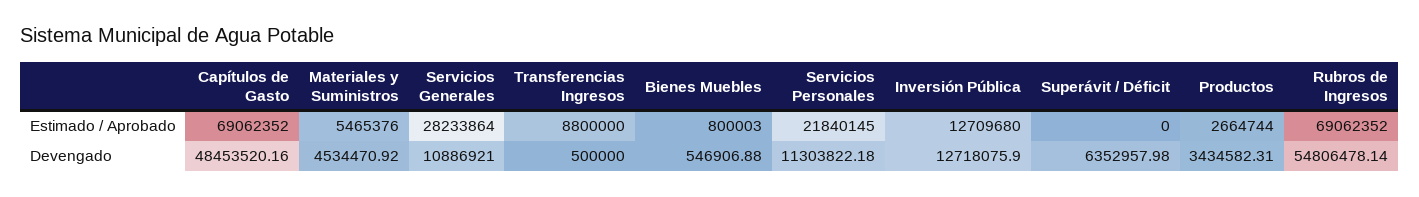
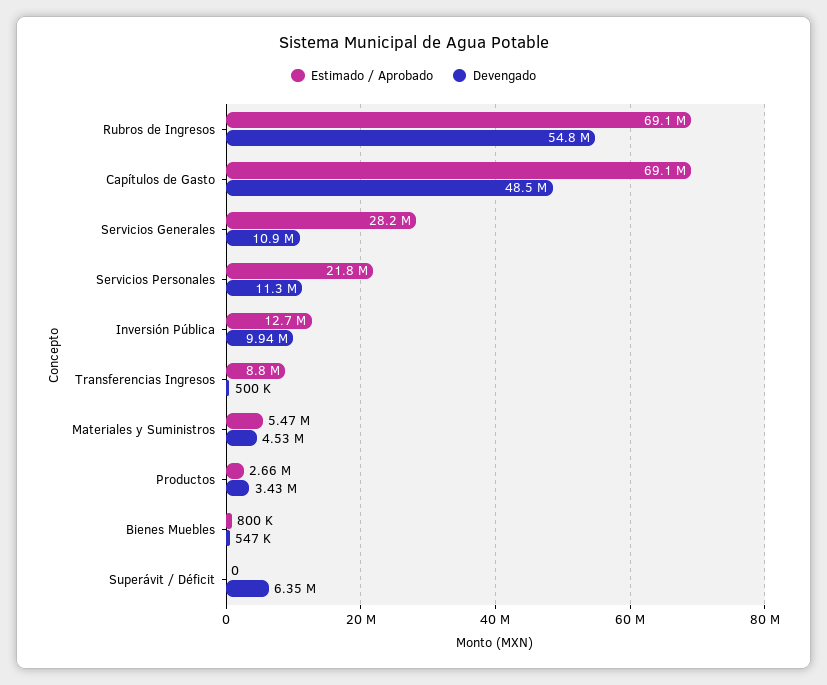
  {
    "Estimado / Aprobado": {
      "Capítulos de Gasto": 69062352,
      "Materiales y Suministros": 5465376,
      "Servicios Generales": 28233864,
      "Transferencias Ingresos": 8800000,
      "Bienes Muebles": 800003,
      "Servicios Personales": 21840145,
      "Inversión Pública": 12709680,
      "Superávit / Déficit": 0,
      "Productos": 2664744,
      "Rubros de Ingresos": 69062352
    },
    "Devengado": {
      "Capítulos de Gasto": 48453520.16,
      "Materiales y Suministros": 4534470.92,
      "Servicios Generales": 10886921,
      "Transferencias Ingresos": 500000,
      "Bienes Muebles": 546906.88,
      "Servicios Personales": 11303822.18,
-     "Inversión Pública": 12718075.9,
+     "Inversión Pública": 9940000,
      "Superávit / Déficit": 6352957.98,
      "Productos": 3434582.31,
      "Rubros de Ingresos": 54806478.14
    }
  }

